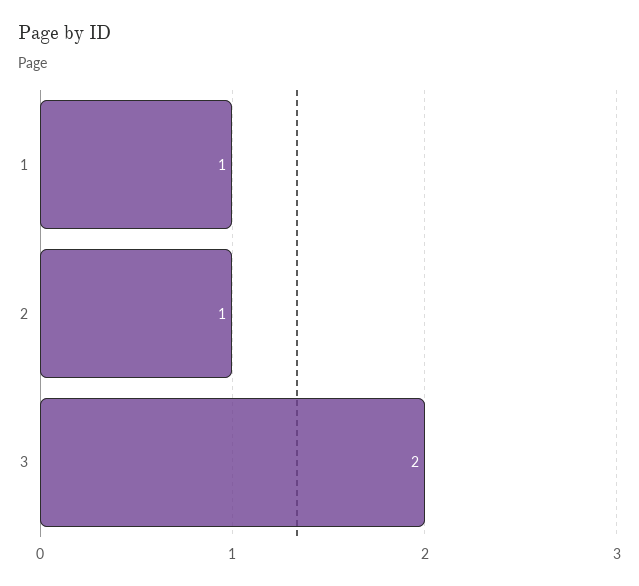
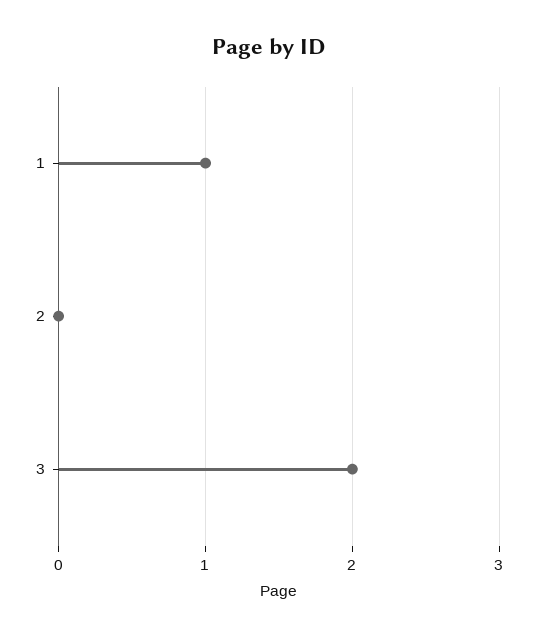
  {
    "1": 1,
-   "2": 1,
+   "2": 0,
    "3": 2
  }

